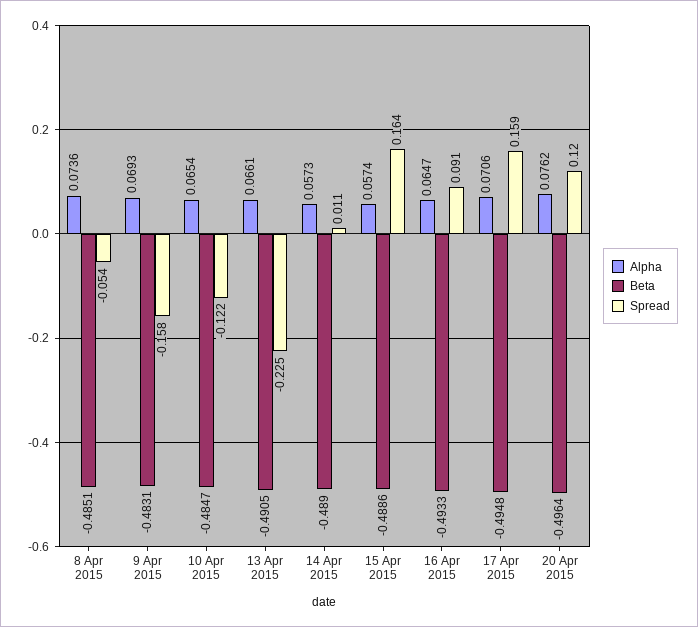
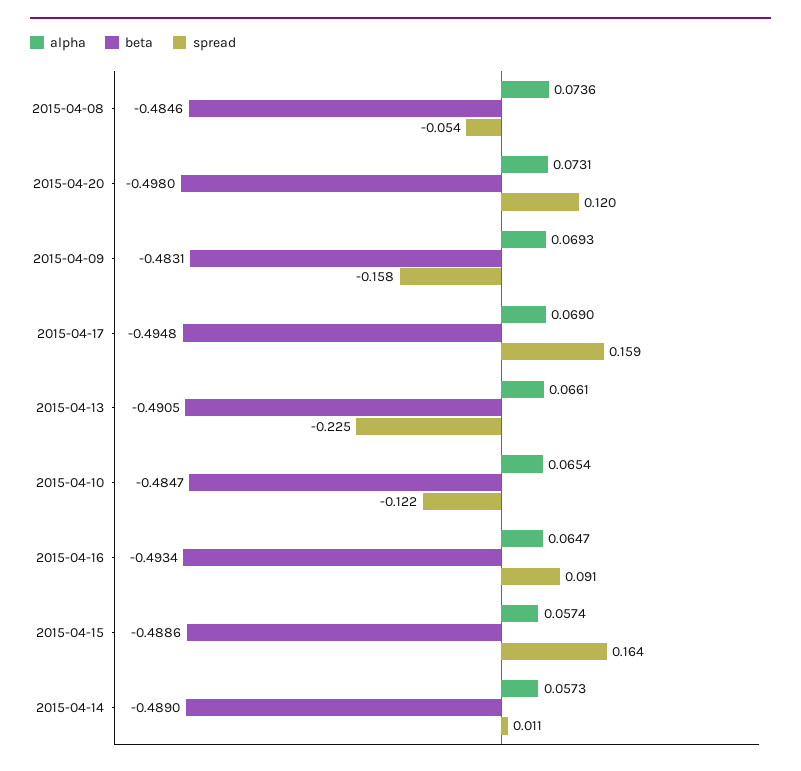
  {
    "Alpha": {
      "8 Apr 2015": 0.0736,
      "9 Apr 2015": 0.0693,
      "10 Apr 2015": 0.0654,
      "13 Apr 2015": 0.0661,
      "14 Apr 2015": 0.0573,
      "15 Apr 2015": 0.0574,
      "16 Apr 2015": 0.0647,
-     "17 Apr 2015": 0.0706,
+     "17 Apr 2015": 0.069,
-     "20 Apr 2015": 0.0762
+     "20 Apr 2015": 0.0731
    },
    "Beta": {
-     "8 Apr 2015": -0.4851,
+     "8 Apr 2015": -0.4846,
      "9 Apr 2015": -0.4831,
      "10 Apr 2015": -0.4847,
      "13 Apr 2015": -0.4905,
      "14 Apr 2015": -0.489,
      "15 Apr 2015": -0.4886,
-     "16 Apr 2015": -0.4933,
+     "16 Apr 2015": -0.4934,
      "17 Apr 2015": -0.4948,
-     "20 Apr 2015": -0.4964
+     "20 Apr 2015": -0.498
    },
    "Spread": {
      "8 Apr 2015": -0.054,
      "9 Apr 2015": -0.158,
      "10 Apr 2015": -0.122,
      "13 Apr 2015": -0.225,
      "14 Apr 2015": 0.011,
      "15 Apr 2015": 0.164,
      "16 Apr 2015": 0.091,
      "17 Apr 2015": 0.159,
      "20 Apr 2015": 0.12
    }
  }

